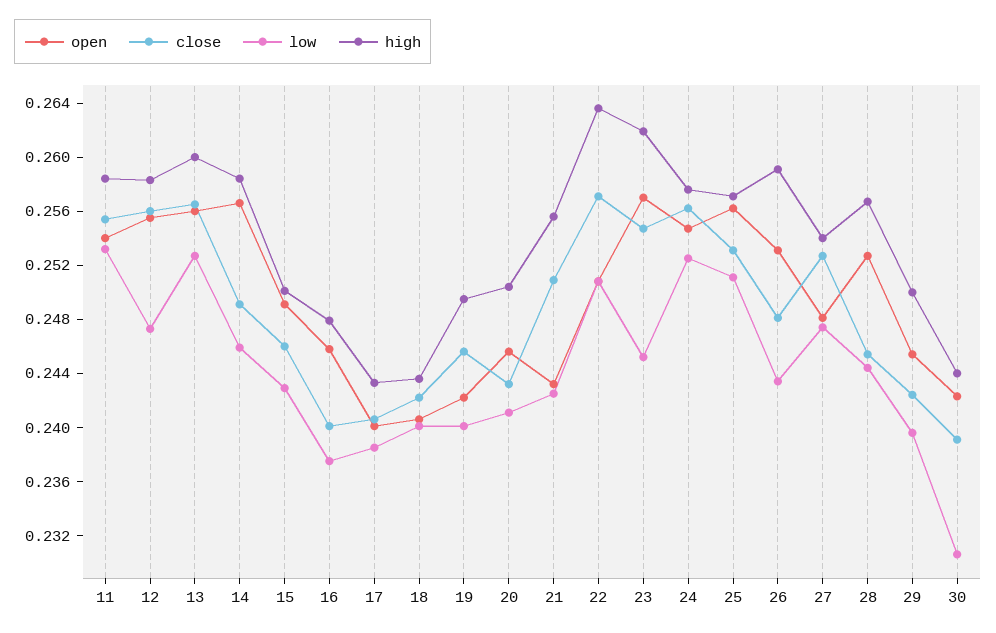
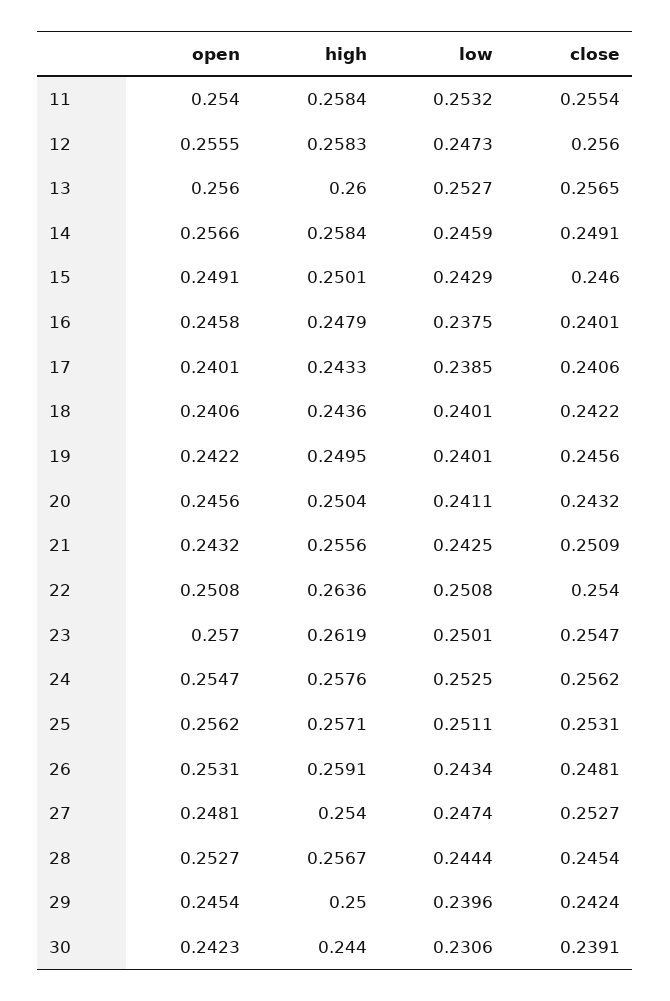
  {
    "open": {
      "11": 0.254,
      "12": 0.2555,
      "13": 0.256,
      "14": 0.2566,
      "15": 0.2491,
      "16": 0.2458,
      "17": 0.2401,
      "18": 0.2406,
      "19": 0.2422,
      "20": 0.2456,
      "21": 0.2432,
      "22": 0.2508,
      "23": 0.257,
      "24": 0.2547,
      "25": 0.2562,
      "26": 0.2531,
      "27": 0.2481,
      "28": 0.2527,
      "29": 0.2454,
      "30": 0.2423
    },
    "close": {
      "11": 0.2554,
      "12": 0.256,
      "13": 0.2565,
      "14": 0.2491,
      "15": 0.246,
      "16": 0.2401,
      "17": 0.2406,
      "18": 0.2422,
      "19": 0.2456,
      "20": 0.2432,
      "21": 0.2509,
-     "22": 0.257,
+     "22": 0.254,
      "23": 0.2547,
      "24": 0.2562,
      "25": 0.2531,
      "26": 0.2481,
      "27": 0.2527,
      "28": 0.2454,
      "29": 0.2424,
      "30": 0.2391
    },
    "low": {
      "11": 0.2532,
      "12": 0.2473,
      "13": 0.2527,
      "14": 0.2459,
      "15": 0.2429,
      "16": 0.2375,
      "17": 0.2385,
      "18": 0.2401,
      "19": 0.2401,
      "20": 0.2411,
      "21": 0.2425,
      "22": 0.2508,
-     "23": 0.245,
+     "23": 0.2501,
      "24": 0.2525,
      "25": 0.2511,
      "26": 0.2434,
      "27": 0.2474,
      "28": 0.2444,
      "29": 0.2396,
      "30": 0.2306
    },
    "high": {
      "11": 0.2584,
      "12": 0.2583,
      "13": 0.26,
      "14": 0.2584,
      "15": 0.2501,
      "16": 0.2479,
      "17": 0.2433,
      "18": 0.2436,
      "19": 0.2495,
      "20": 0.2504,
      "21": 0.2556,
      "22": 0.2636,
      "23": 0.2619,
      "24": 0.2576,
      "25": 0.2571,
      "26": 0.2591,
      "27": 0.254,
      "28": 0.2567,
      "29": 0.25,
      "30": 0.244
    }
  }

